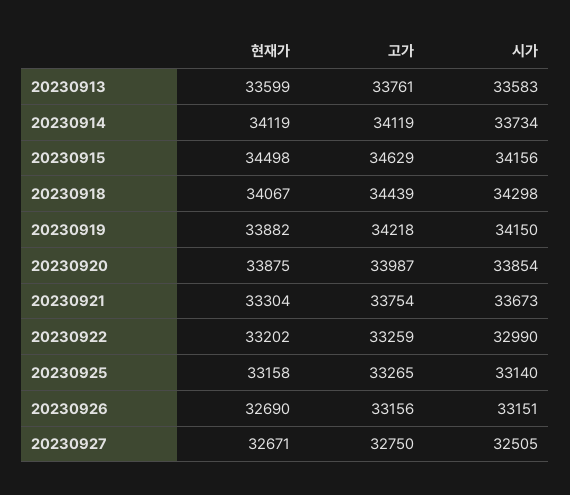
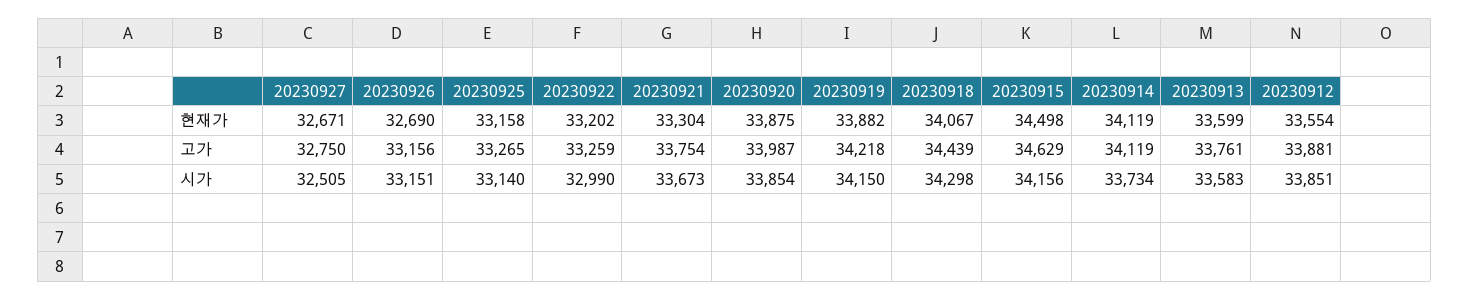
  {
    "현재가": {
      "20230913": 33599,
      "20230914": 34119,
      "20230915": 34498,
      "20230918": 34067,
      "20230919": 33882,
      "20230920": 33875,
      "20230921": 33304,
      "20230922": 33202,
      "20230925": 33158,
      "20230926": 32690,
-     "20230927": 32671
+     "20230927": 32671,
+     "20230912": 33554
    },
    "고가": {
      "20230913": 33761,
      "20230914": 34119,
      "20230915": 34629,
      "20230918": 34439,
      "20230919": 34218,
      "20230920": 33987,
      "20230921": 33754,
      "20230922": 33259,
      "20230925": 33265,
      "20230926": 33156,
-     "20230927": 32750
+     "20230927": 32750,
+     "20230912": 33881
    },
    "시가": {
      "20230913": 33583,
      "20230914": 33734,
      "20230915": 34156,
      "20230918": 34298,
      "20230919": 34150,
      "20230920": 33854,
      "20230921": 33673,
      "20230922": 32990,
      "20230925": 33140,
      "20230926": 33151,
-     "20230927": 32505
+     "20230927": 32505,
+     "20230912": 33851
    }
  }

